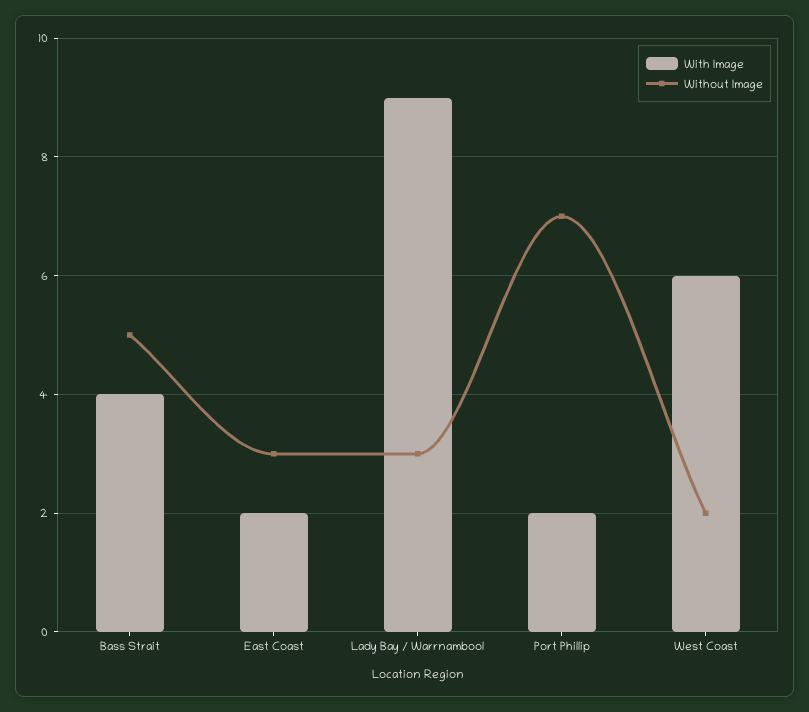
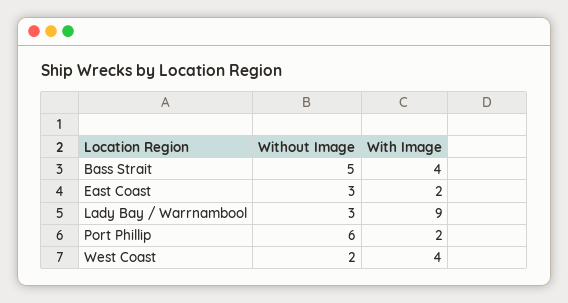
  {
    "With Image": {
      "Bass Strait": 4,
      "East Coast": 2,
      "Lady Bay / Warrnambool": 9,
      "Port Phillip": 2,
-     "West Coast": 6
+     "West Coast": 4
    },
    "Without Image": {
      "Bass Strait": 5,
      "East Coast": 3,
      "Lady Bay / Warrnambool": 3,
-     "Port Phillip": 7,
+     "Port Phillip": 6,
      "West Coast": 2
    }
  }

